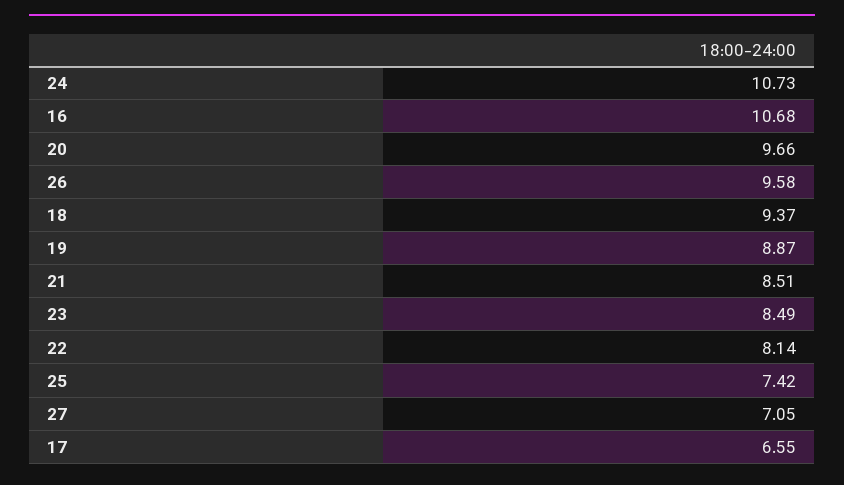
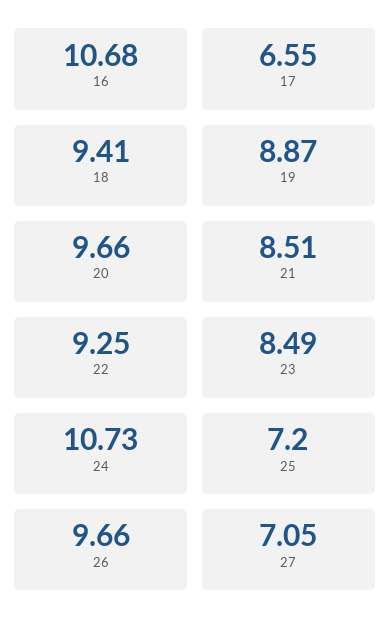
  {
    "24": 10.73,
    "16": 10.68,
    "20": 9.66,
-   "26": 9.58,
+   "26": 9.66,
-   "18": 9.37,
+   "18": 9.41,
    "19": 8.87,
    "21": 8.51,
    "23": 8.49,
-   "22": 8.14,
+   "22": 9.25,
-   "25": 7.42,
+   "25": 7.2,
    "27": 7.05,
    "17": 6.55
  }

